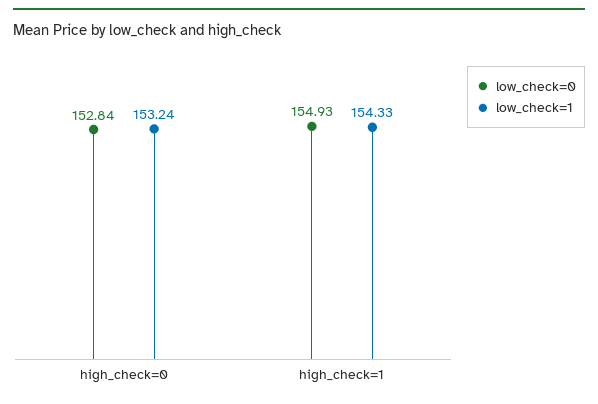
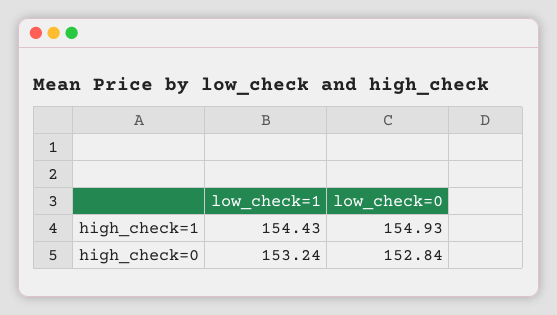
  {
    "low_check=0": {
      "high_check=0": 152.84,
      "high_check=1": 154.93
    },
    "low_check=1": {
      "high_check=0": 153.24,
-     "high_check=1": 154.33
+     "high_check=1": 154.43
    }
  }

